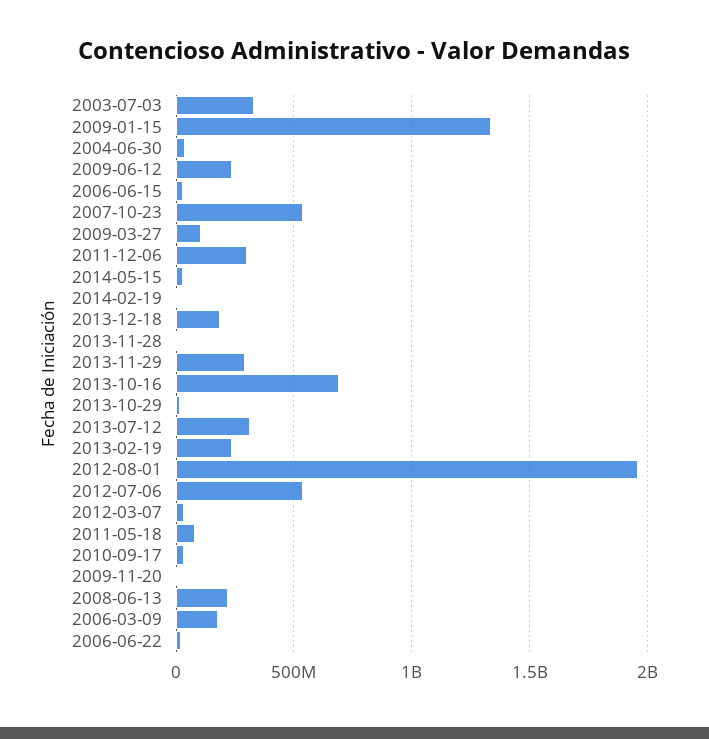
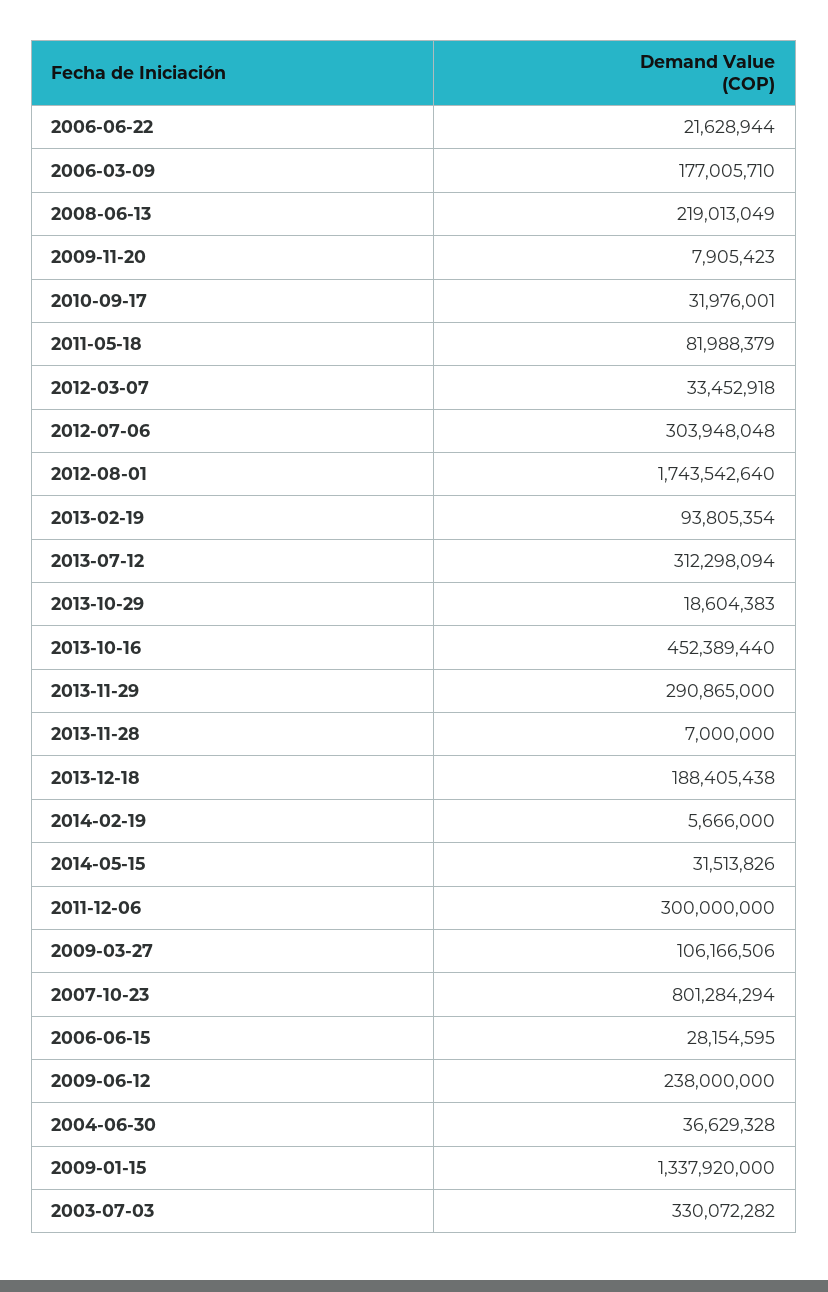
  {
    "2003-07-03": 330072282,
    "2009-01-15": 1337920000,
    "2004-06-30": 36629328,
    "2009-06-12": 238000000,
    "2006-06-15": 28154595,
-   "2007-10-23": 550000000,
+   "2007-10-23": 801284294,
    "2009-03-27": 106166506,
    "2011-12-06": 300000000,
    "2014-05-15": 31513826,
    "2014-02-19": 5666000,
    "2013-12-18": 188405438,
    "2013-11-28": 7000000,
    "2013-11-29": 290865000,
-   "2013-10-16": 700000000,
+   "2013-10-16": 452389440,
    "2013-10-29": 18604383,
    "2013-07-12": 312298094,
-   "2013-02-19": 250000000,
+   "2013-02-19": 93805354,
-   "2012-08-01": 1950000000,
+   "2012-08-01": 1743542640,
-   "2012-07-06": 550000000,
+   "2012-07-06": 303948048,
    "2012-03-07": 33452918,
    "2011-05-18": 81988379,
    "2010-09-17": 31976001,
    "2009-11-20": 7905423,
    "2008-06-13": 219013049,
    "2006-03-09": 177005710,
    "2006-06-22": 21628944
  }

